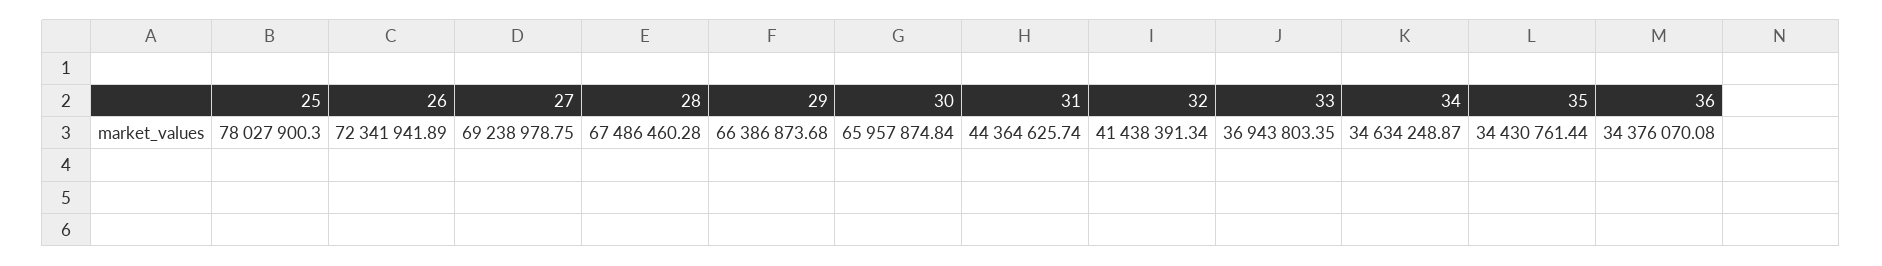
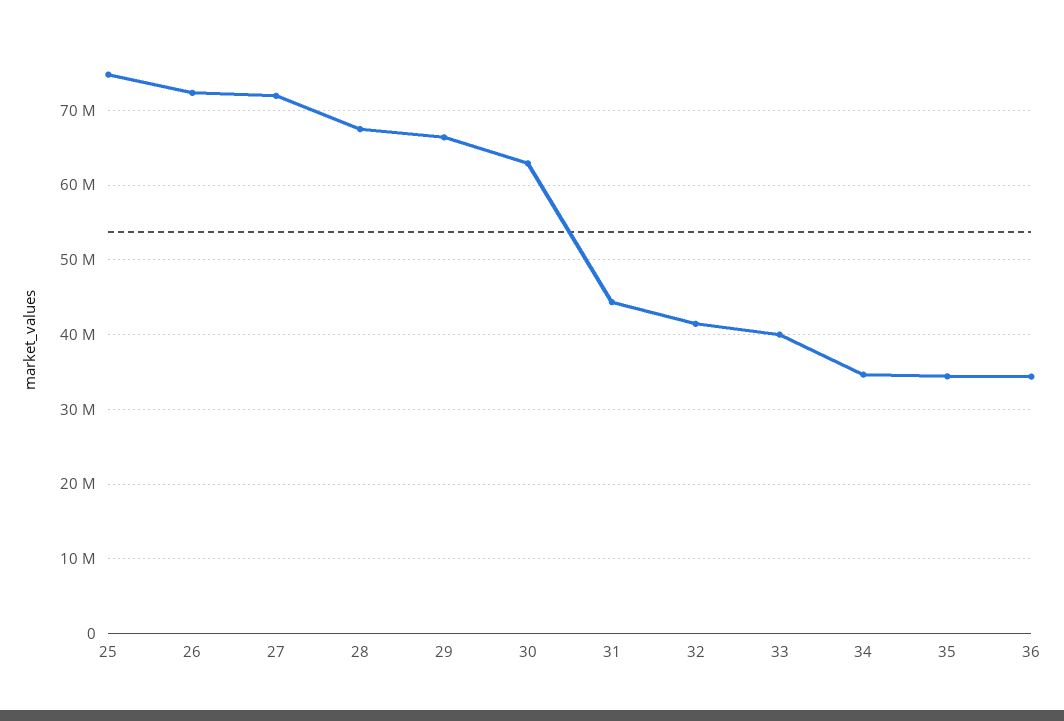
  {
-   "25": 78027900.3,
+   "25": 75000000,
    "26": 72341941.89,
-   "27": 69238978.75,
+   "27": 72000000,
    "28": 67486460.28,
    "29": 66386873.68,
-   "30": 65957874.84,
+   "30": 63000000,
    "31": 44364625.74,
    "32": 41438391.34,
-   "33": 36943803.35,
+   "33": 40000000,
    "34": 34634248.87,
    "35": 34430761.44,
    "36": 34376070.08
  }

